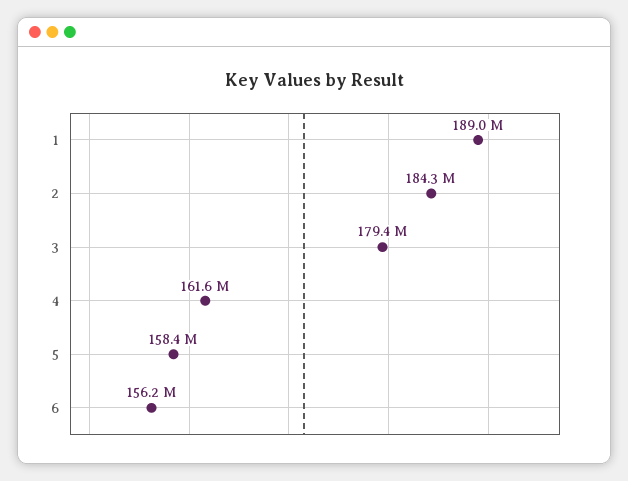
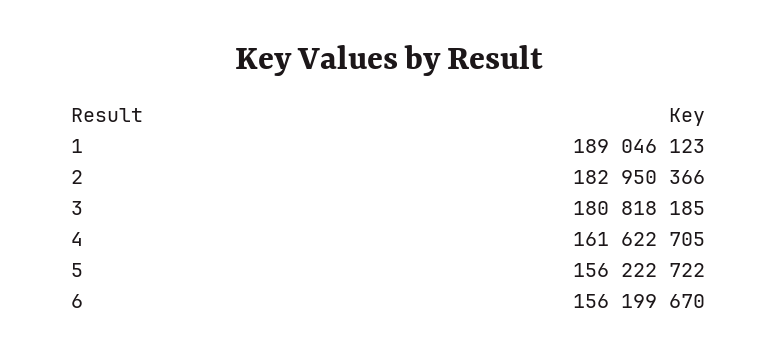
  {
    "1": 189046123,
-   "2": 184300000,
+   "2": 182950366,
-   "3": 179400000,
+   "3": 180818185,
    "4": 161622705,
-   "5": 158400000,
+   "5": 156222722,
    "6": 156199670
  }

